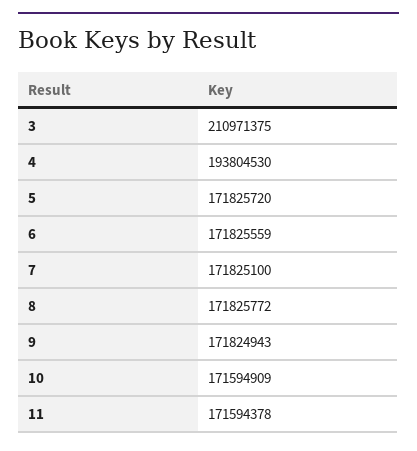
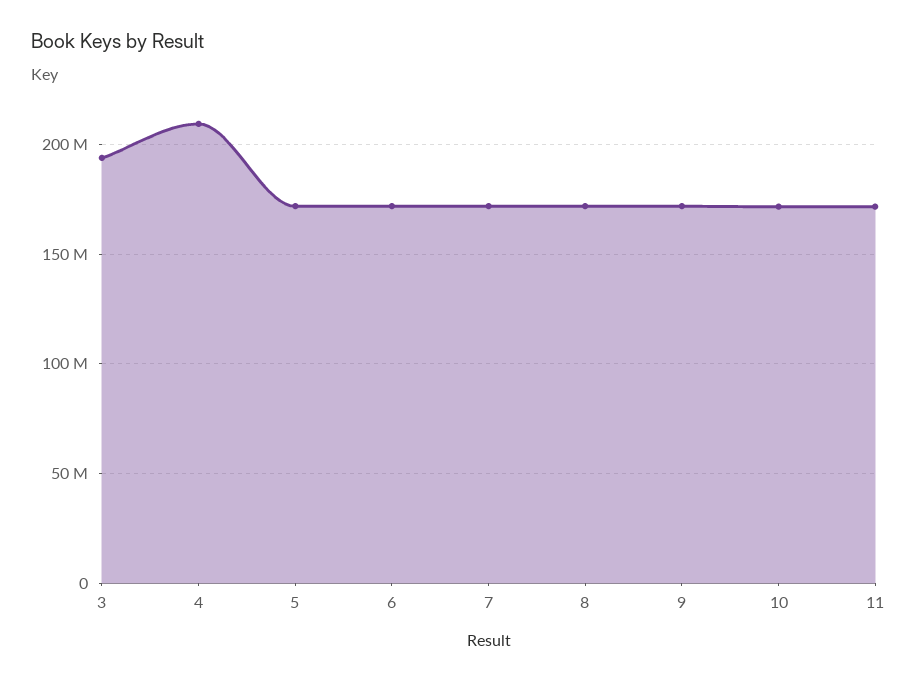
  {
-   "3": 210971375,
+   "3": 195000000,
-   "4": 193804530,
+   "4": 210000000,
    "5": 171825720,
    "6": 171825559,
    "7": 171825100,
    "8": 171825772,
    "9": 171824943,
    "10": 171594909,
    "11": 171594378
  }

